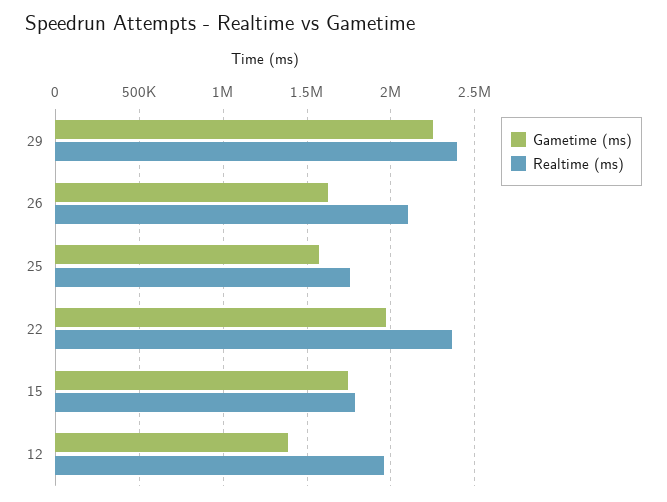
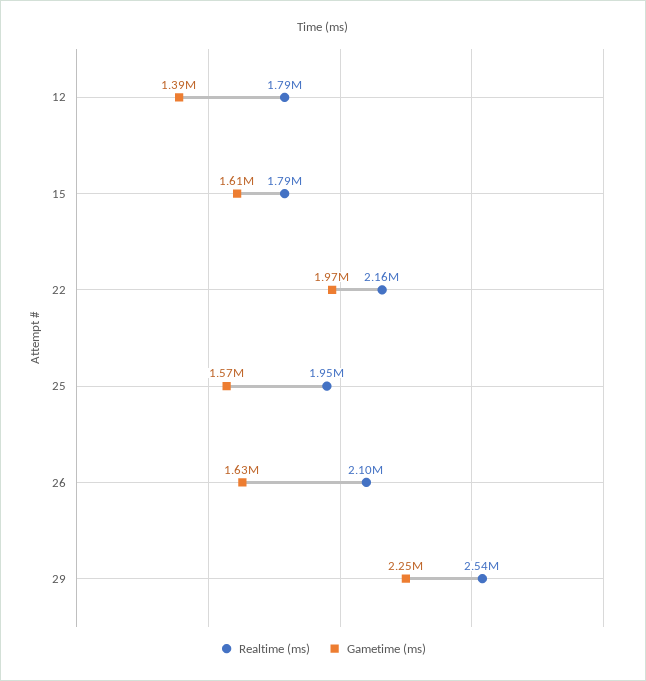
  {
    "Gametime (ms)": {
      "29": 2250000,
      "26": 1630000,
      "25": 1570000,
      "22": 1970000,
-     "15": 1750000,
+     "15": 1610000,
      "12": 1390000
    },
    "Realtime (ms)": {
-     "29": 2400000,
+     "29": 2540000,
      "26": 2100000,
-     "25": 1750000,
+     "25": 1950000,
-     "22": 2350000,
+     "22": 2160000,
      "15": 1790000,
-     "12": 1950000
+     "12": 1790000
    }
  }

